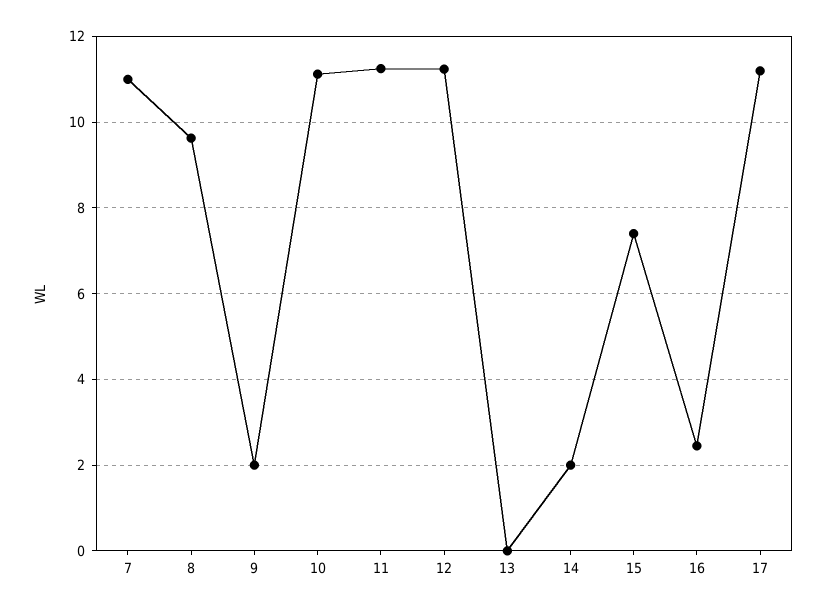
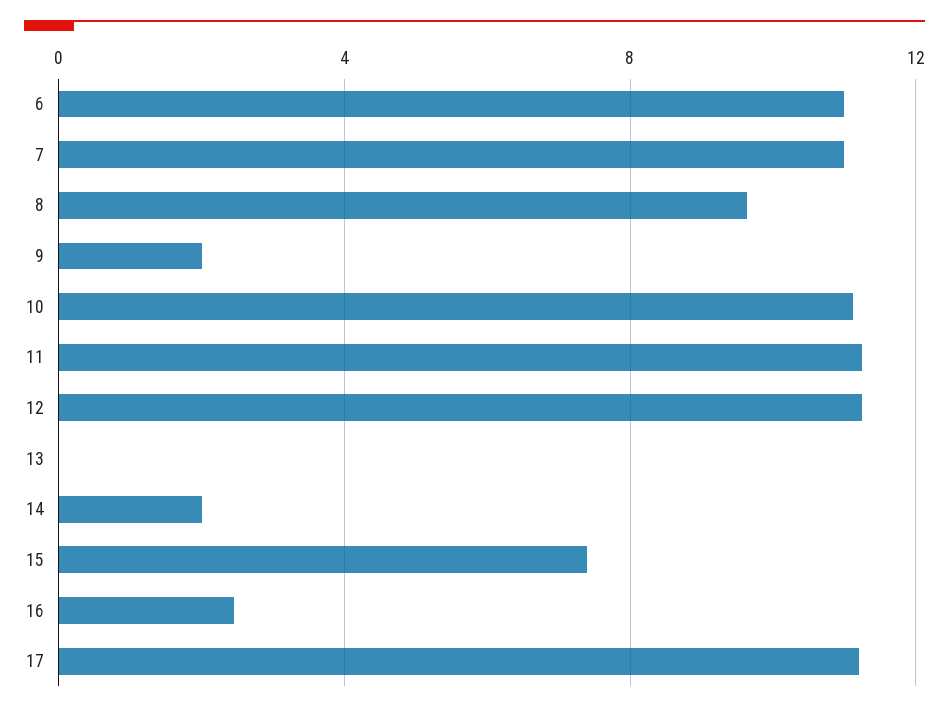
  {
    "7": 11,
    "8": 9.6,
    "9": 2,
    "10": 11.2,
    "11": 11.2,
    "12": 11.2,
    "13": 0,
    "14": 2,
    "15": 7.4,
    "16": 2.4,
-   "17": 11.2
+   "17": 11.2,
+   "6": 11
  }

